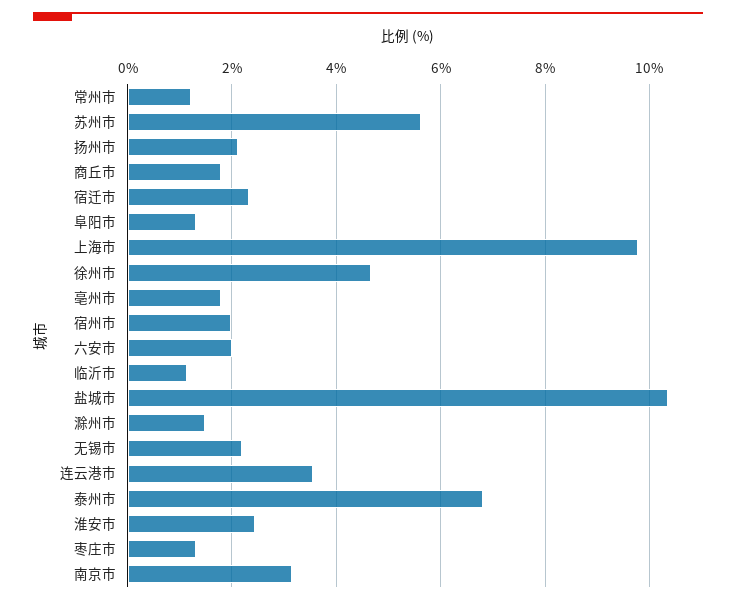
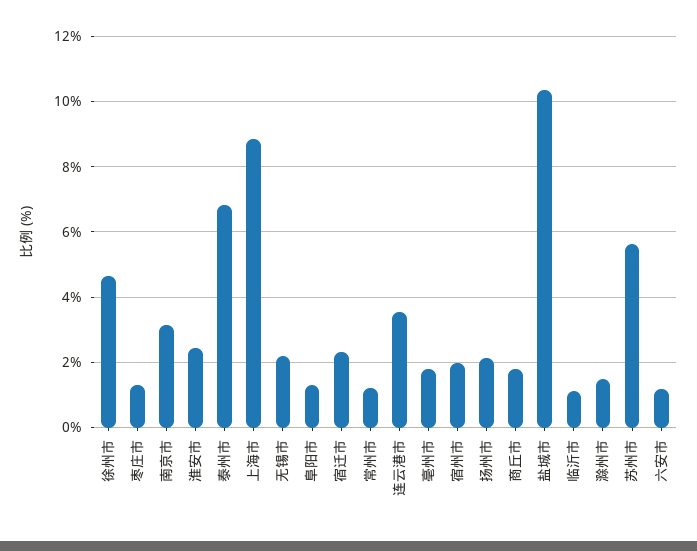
  {
    "常州市": 1.2,
    "苏州市": 5.6,
    "扬州市": 2.2,
    "商丘市": 1.8,
    "宿迁市": 2.4,
    "阜阳市": 1.4,
-   "上海市": 9.8,
+   "上海市": 8.8,
    "徐州市": 4.6,
    "亳州市": 1.8,
    "宿州市": 2,
-   "六安市": 2,
+   "六安市": 1.2,
    "临沂市": 1.2,
    "盐城市": 10.4,
    "滁州市": 1.4,
    "无锡市": 2.2,
    "连云港市": 3.6,
    "泰州市": 6.8,
    "淮安市": 2.4,
    "枣庄市": 1.4,
    "南京市": 3.2
  }

